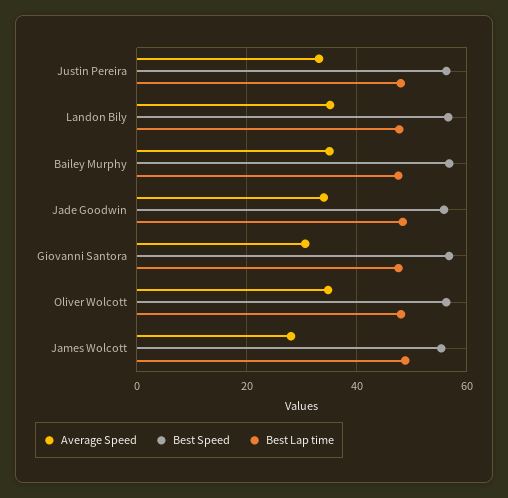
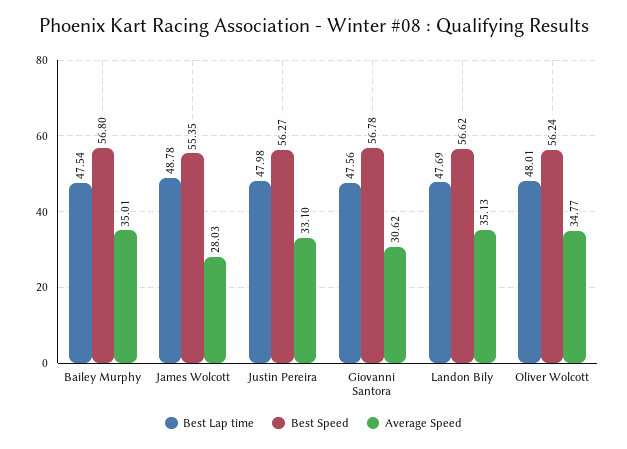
  {
    "Average Speed": {
      "Justin Pereira": 33.1,
      "Landon Bily": 35.13,
      "Bailey Murphy": 35.01,
-     "Jade Goodwin": 34,
      "Giovanni Santora": 30.62,
      "Oliver Wolcott": 34.77,
      "James Wolcott": 28.03
    },
    "Best Speed": {
      "Justin Pereira": 56.27,
      "Landon Bily": 56.62,
      "Bailey Murphy": 56.8,
-     "Jade Goodwin": 56,
      "Giovanni Santora": 56.78,
      "Oliver Wolcott": 56.24,
      "James Wolcott": 55.35
    },
    "Best Lap time": {
      "Justin Pereira": 47.98,
      "Landon Bily": 47.69,
      "Bailey Murphy": 47.54,
-     "Jade Goodwin": 48,
      "Giovanni Santora": 47.56,
      "Oliver Wolcott": 48.01,
      "James Wolcott": 48.78
    }
  }

